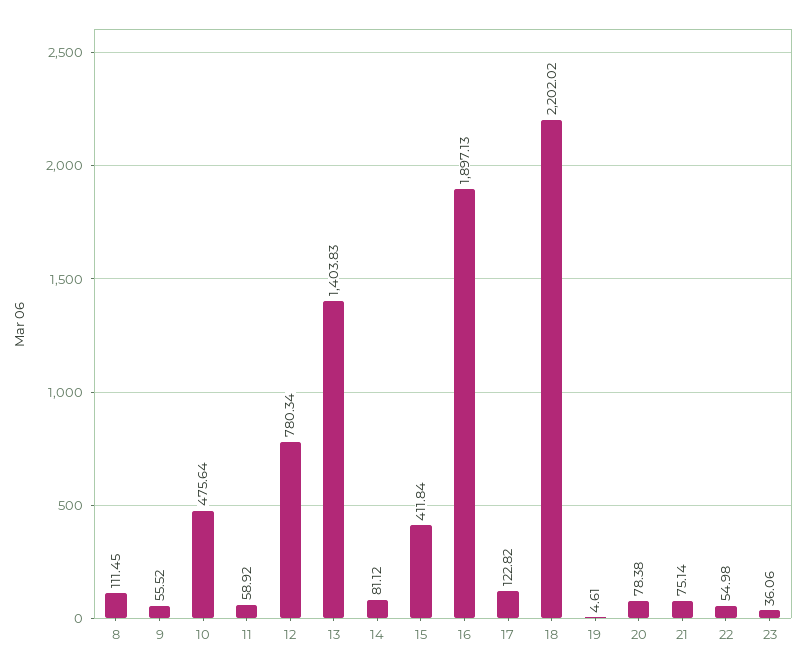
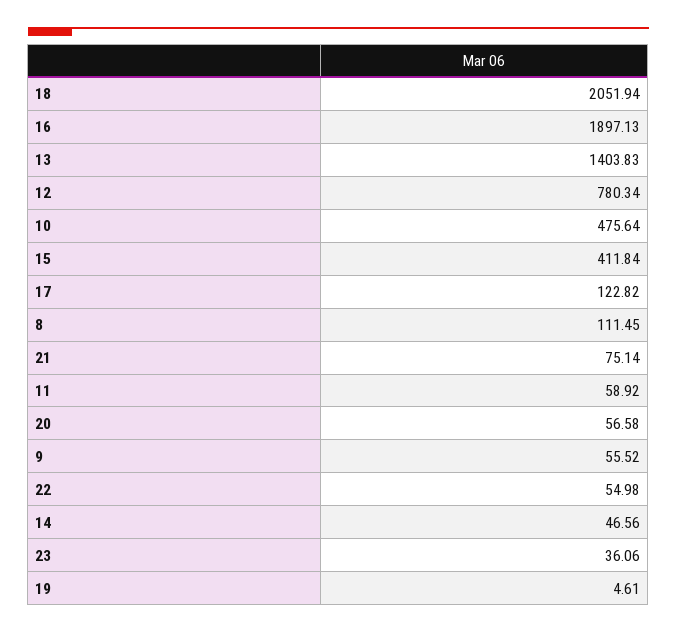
  {
    "8": 111.45,
    "9": 55.52,
    "10": 475.64,
    "11": 58.92,
    "12": 780.34,
    "13": 1403.83,
-   "14": 81.12,
+   "14": 46.56,
    "15": 411.84,
    "16": 1897.13,
    "17": 122.82,
-   "18": 2202.02,
+   "18": 2051.94,
    "19": 4.61,
-   "20": 78.38,
+   "20": 56.58,
    "21": 75.14,
    "22": 54.98,
    "23": 36.06
  }

